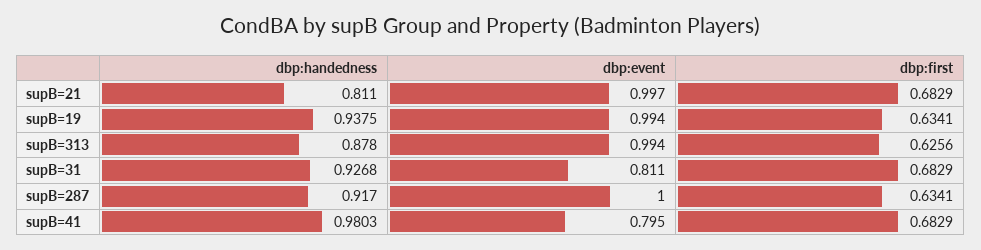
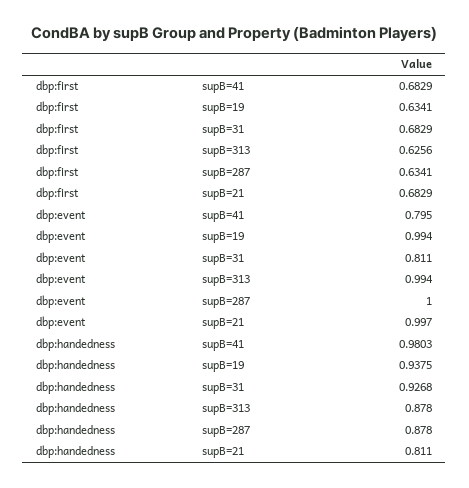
  {
    "dbp:handedness": {
      "supB=21": 0.811,
      "supB=19": 0.9375,
      "supB=313": 0.878,
      "supB=31": 0.9268,
-     "supB=287": 0.917,
+     "supB=287": 0.878,
      "supB=41": 0.9803
    },
    "dbp:event": {
      "supB=21": 0.997,
      "supB=19": 0.994,
      "supB=313": 0.994,
      "supB=31": 0.811,
      "supB=287": 1,
      "supB=41": 0.795
    },
    "dbp:first": {
      "supB=21": 0.6829,
      "supB=19": 0.6341,
      "supB=313": 0.6256,
      "supB=31": 0.6829,
      "supB=287": 0.6341,
      "supB=41": 0.6829
    }
  }

